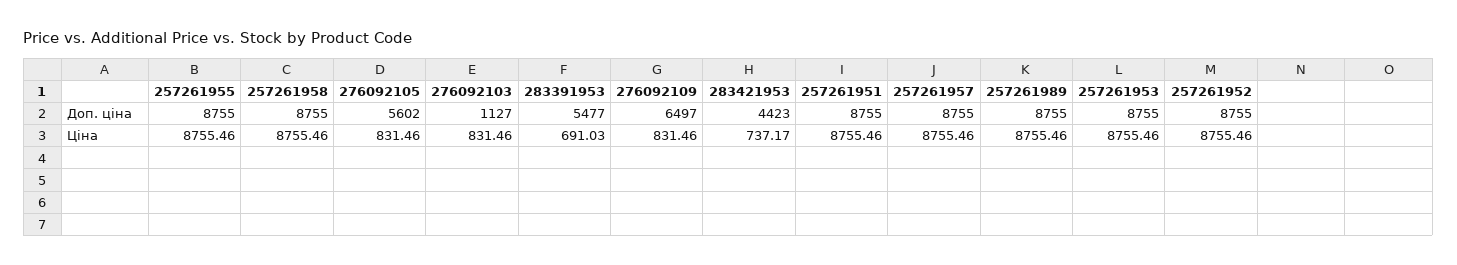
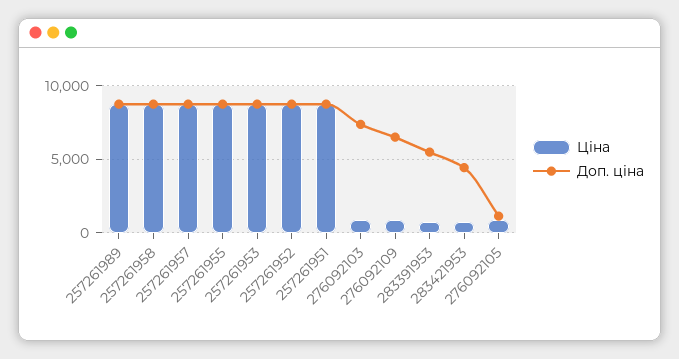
  {
    "Доп. ціна": {
      "257261955": 8755,
      "257261958": 8755,
-     "276092105": 5602,
+     "276092105": 1000,
-     "276092103": 1127,
+     "276092103": 7500,
      "283391953": 5477,
      "276092109": 6497,
      "283421953": 4423,
      "257261951": 8755,
      "257261957": 8755,
      "257261989": 8755,
      "257261953": 8755,
      "257261952": 8755
    },
    "Ціна": {
      "257261955": 8755.46,
      "257261958": 8755.46,
      "276092105": 831.46,
      "276092103": 831.46,
      "283391953": 691.03,
      "276092109": 831.46,
      "283421953": 737.17,
      "257261951": 8755.46,
      "257261957": 8755.46,
      "257261989": 8755.46,
      "257261953": 8755.46,
      "257261952": 8755.46
    }
  }

